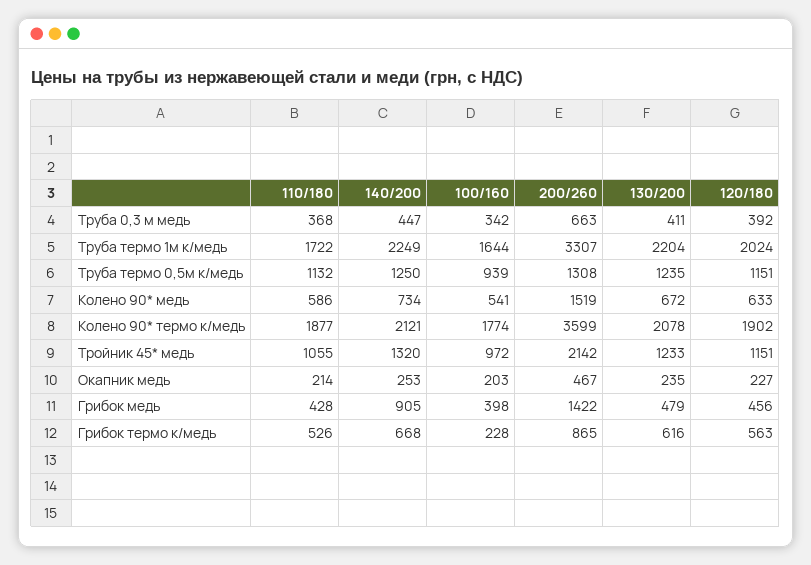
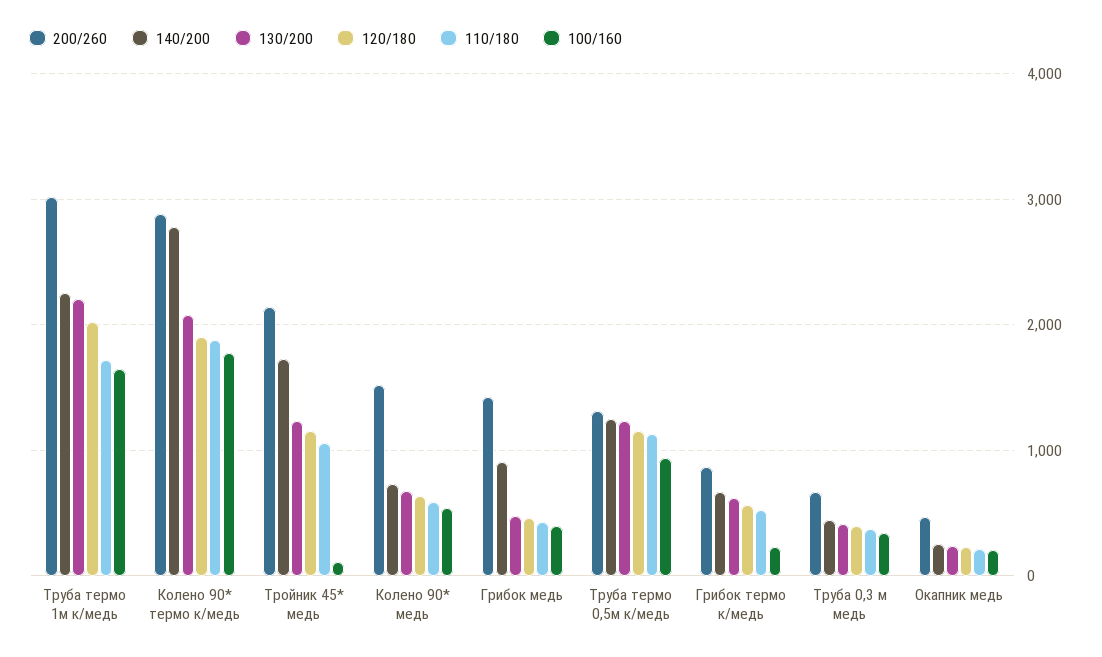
  {
    "110/180": {
      "Труба 0,3 м медь": 368,
      "Труба термо 1м к/медь": 1722,
      "Труба термо 0,5м к/медь": 1132,
      "Колено 90* медь": 586,
      "Колено 90* термо к/медь": 1877,
      "Тройник 45* медь": 1055,
      "Окапник медь": 214,
      "Грибок медь": 428,
      "Грибок термо к/медь": 526
    },
    "140/200": {
      "Труба 0,3 м медь": 447,
      "Труба термо 1м к/медь": 2249,
      "Труба термо 0,5м к/медь": 1250,
      "Колено 90* медь": 734,
-     "Колено 90* термо к/медь": 2121,
+     "Колено 90* термо к/медь": 2800,
-     "Тройник 45* медь": 1320,
+     "Тройник 45* медь": 1700,
      "Окапник медь": 253,
      "Грибок медь": 905,
      "Грибок термо к/медь": 668
    },
    "100/160": {
      "Труба 0,3 м медь": 342,
      "Труба термо 1м к/медь": 1644,
      "Труба термо 0,5м к/медь": 939,
      "Колено 90* медь": 541,
      "Колено 90* термо к/медь": 1774,
-     "Тройник 45* медь": 972,
+     "Тройник 45* медь": 100,
      "Окапник медь": 203,
      "Грибок медь": 398,
      "Грибок термо к/медь": 228
    },
    "200/260": {
      "Труба 0,3 м медь": 663,
-     "Труба термо 1м к/медь": 3307,
+     "Труба термо 1м к/медь": 3000,
      "Труба термо 0,5м к/медь": 1308,
      "Колено 90* медь": 1519,
-     "Колено 90* термо к/медь": 3599,
+     "Колено 90* термо к/медь": 2900,
      "Тройник 45* медь": 2142,
      "Окапник медь": 467,
      "Грибок медь": 1422,
      "Грибок термо к/медь": 865
    },
    "130/200": {
      "Труба 0,3 м медь": 411,
      "Труба термо 1м к/медь": 2204,
      "Труба термо 0,5м к/медь": 1235,
      "Колено 90* медь": 672,
      "Колено 90* термо к/медь": 2078,
      "Тройник 45* медь": 1233,
      "Окапник медь": 235,
      "Грибок медь": 479,
      "Грибок термо к/медь": 616
    },
    "120/180": {
      "Труба 0,3 м медь": 392,
      "Труба термо 1м к/медь": 2024,
      "Труба термо 0,5м к/медь": 1151,
      "Колено 90* медь": 633,
      "Колено 90* термо к/медь": 1902,
      "Тройник 45* медь": 1151,
      "Окапник медь": 227,
      "Грибок медь": 456,
      "Грибок термо к/медь": 563
    }
  }

